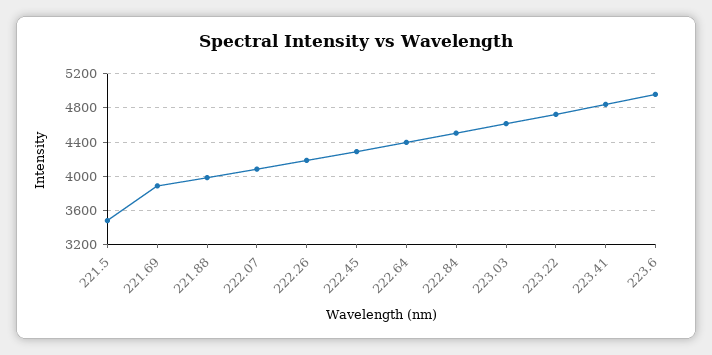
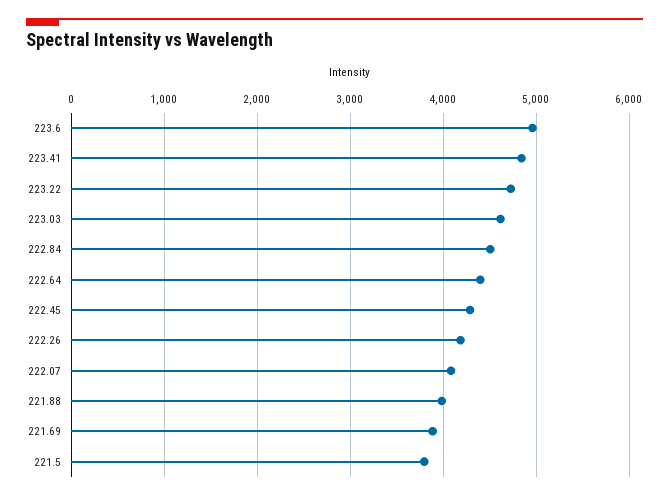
  {
-   "221.5": 3500,
+   "221.5": 3800,
    "221.69": 3900,
    "221.88": 4000,
    "222.07": 4100,
    "222.26": 4200,
    "222.45": 4300,
    "222.64": 4400,
    "222.84": 4500,
    "223.03": 4600,
    "223.22": 4700,
    "223.41": 4800,
    "223.6": 5000
  }

